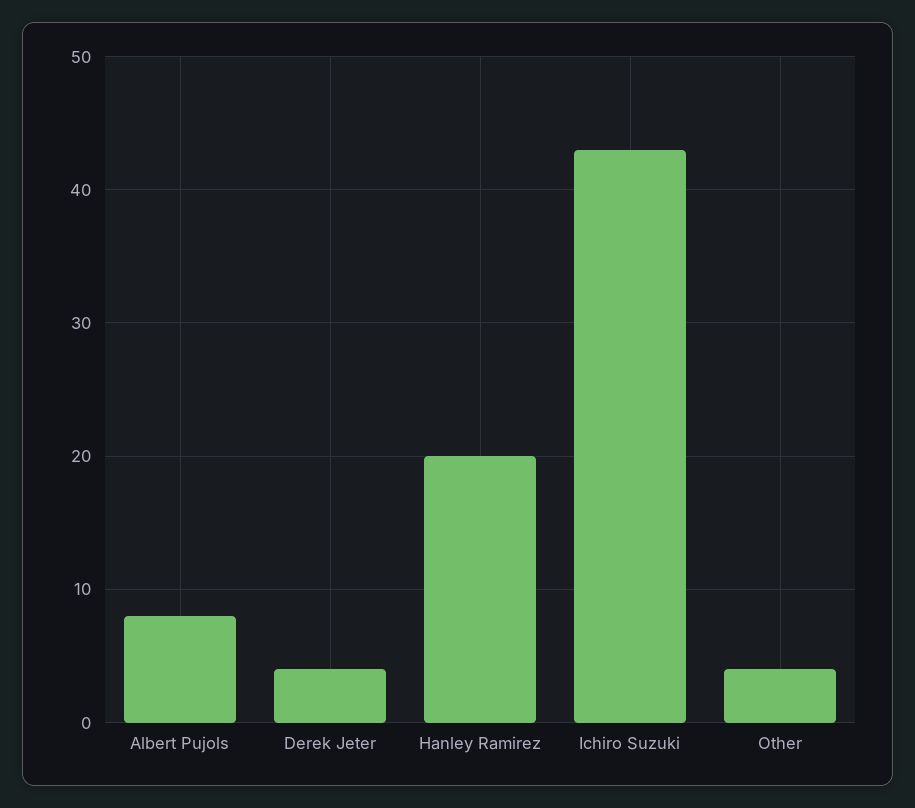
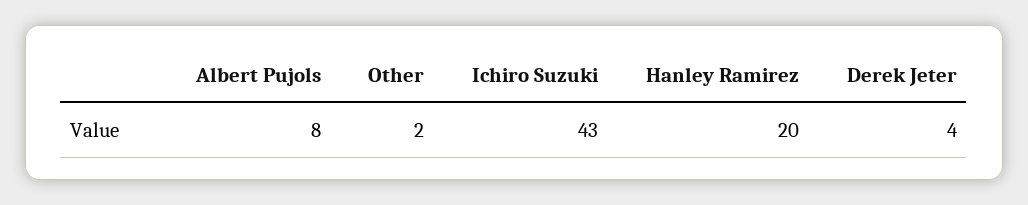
  {
    "Albert Pujols": 8,
    "Derek Jeter": 4,
    "Hanley Ramirez": 20,
    "Ichiro Suzuki": 43,
-   "Other": 4
+   "Other": 2
  }

